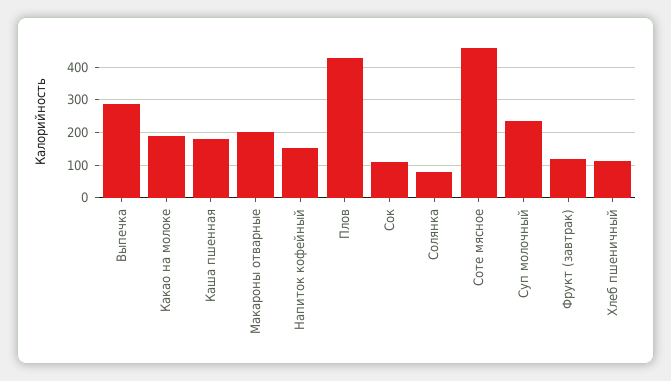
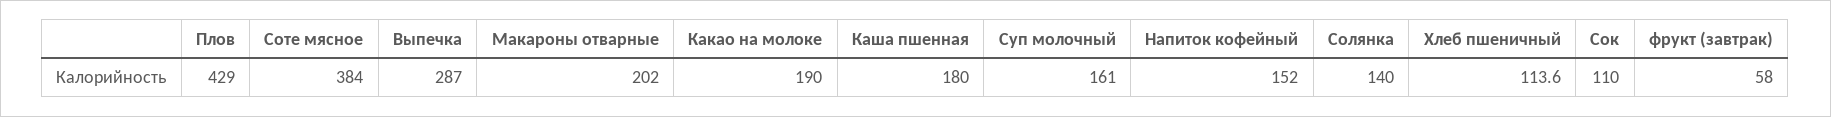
  {
    "Выпечка": 287,
    "Какао на молоке": 190,
    "Каша пшенная": 180,
    "Макароны отварные": 202,
    "Напиток кофейный": 152,
    "Плов": 429,
    "Сок": 110,
-   "Солянка": 80,
+   "Солянка": 140,
-   "Соте мясное": 460,
+   "Соте мясное": 384,
-   "Суп молочный": 240,
+   "Суп молочный": 161,
-   "Фрукт (завтрак)": 120,
+   "Фрукт (завтрак)": 58,
    "Хлеб пшеничный": 113.6
  }

